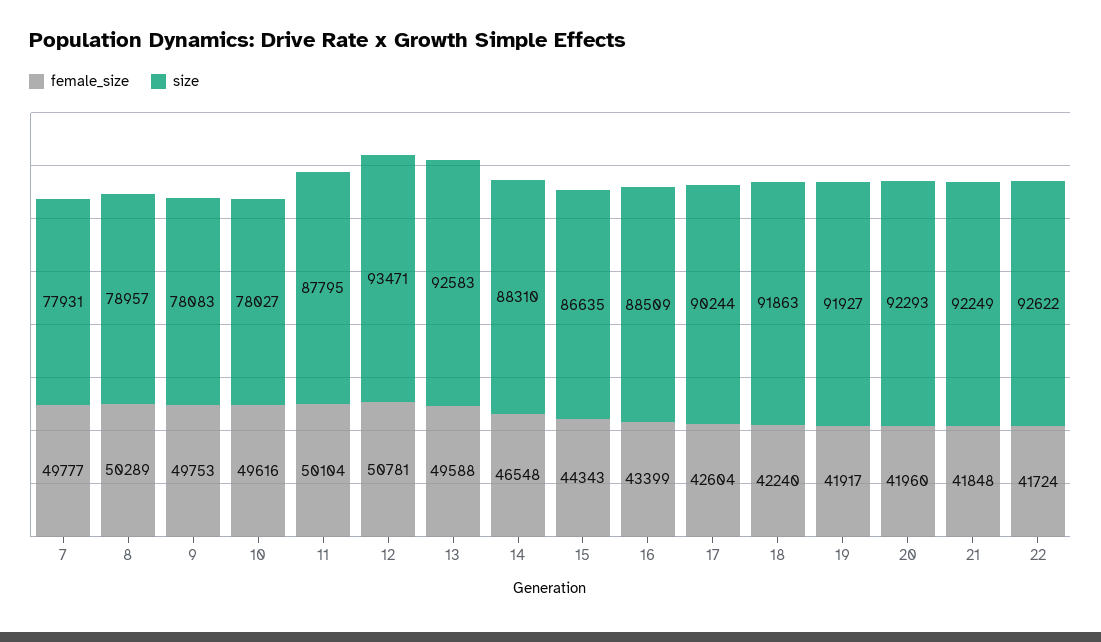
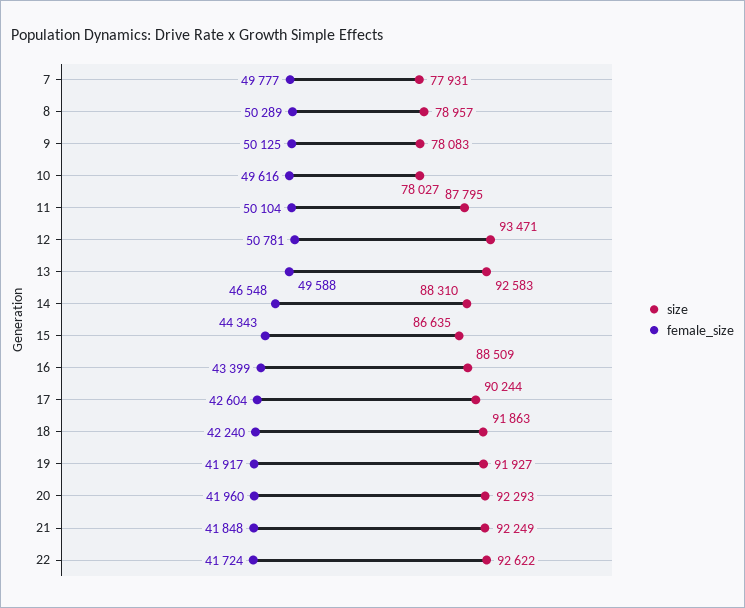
  {
    "female_size": {
      "7": 49777,
      "8": 50289,
-     "9": 49753,
+     "9": 50125,
      "10": 49616,
      "11": 50104,
      "12": 50781,
      "13": 49588,
      "14": 46548,
      "15": 44343,
      "16": 43399,
      "17": 42604,
      "18": 42240,
      "19": 41917,
      "20": 41960,
      "21": 41848,
      "22": 41724
    },
    "size": {
      "7": 77931,
      "8": 78957,
      "9": 78083,
      "10": 78027,
      "11": 87795,
      "12": 93471,
      "13": 92583,
      "14": 88310,
      "15": 86635,
      "16": 88509,
      "17": 90244,
      "18": 91863,
      "19": 91927,
      "20": 92293,
      "21": 92249,
      "22": 92622
    }
  }

